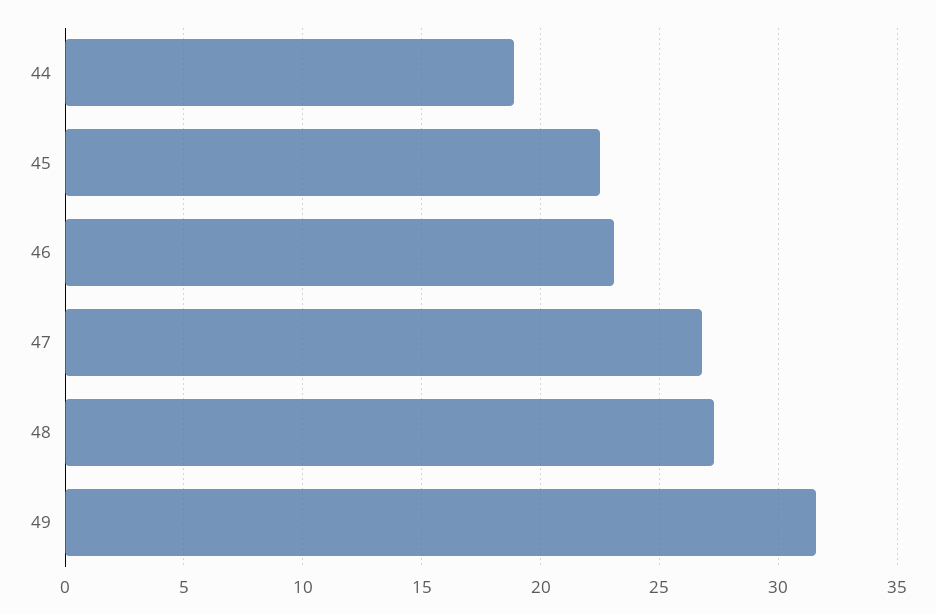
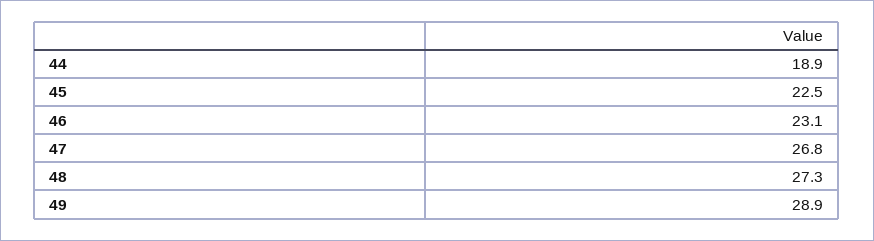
  {
    "44": 18.9,
    "45": 22.5,
    "46": 23.1,
    "47": 26.8,
    "48": 27.3,
-   "49": 31.5
+   "49": 28.9
  }

